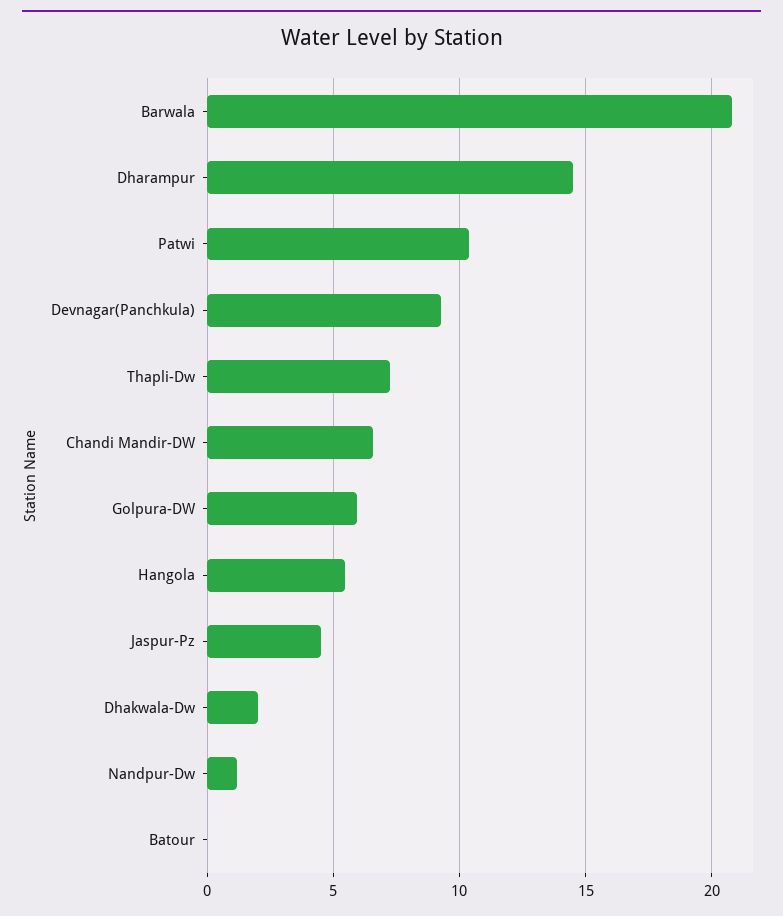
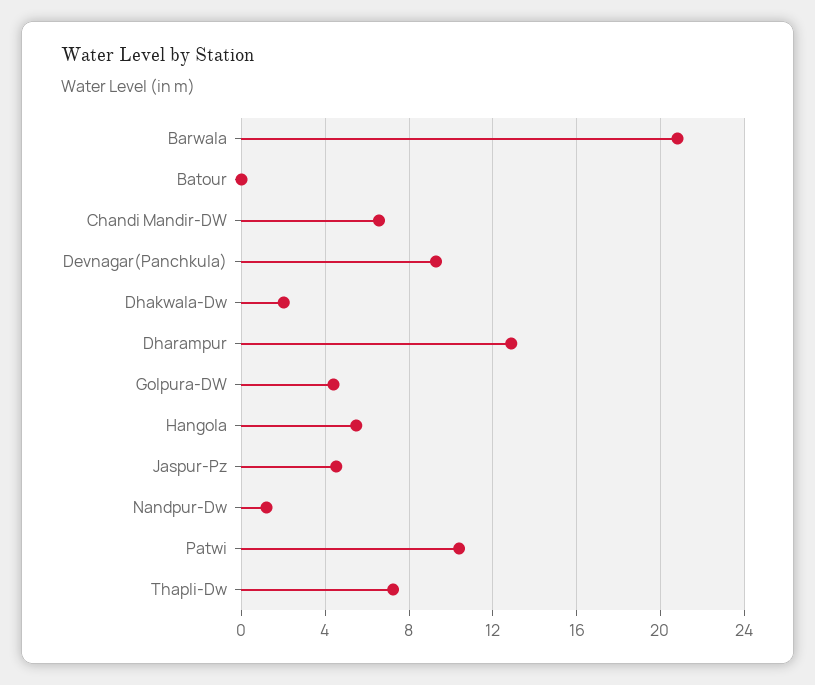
  {
    "Barwala": 21,
-   "Dharampur": 14.5,
+   "Dharampur": 13,
    "Patwi": 10.5,
    "Devnagar(Panchkula)": 9.5,
    "Thapli-Dw": 7,
    "Chandi Mandir-DW": 6.5,
-   "Golpura-DW": 6,
+   "Golpura-DW": 4.5,
    "Hangola": 5.5,
    "Jaspur-Pz": 4.5,
    "Dhakwala-Dw": 2,
    "Nandpur-Dw": 1,
    "Batour": 0
  }

